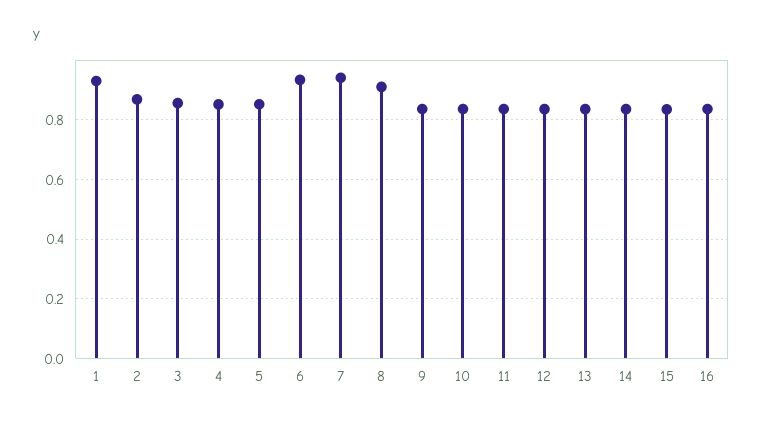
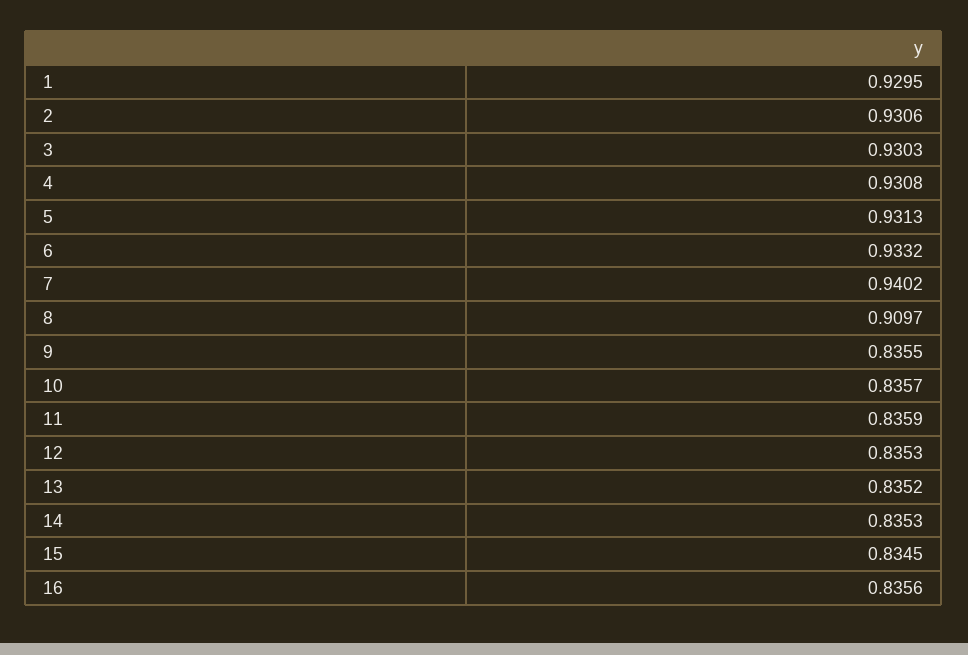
  {
    "1": 0.9295,
-   "2": 0.875,
+   "2": 0.9306,
-   "3": 0.85,
+   "3": 0.9303,
-   "4": 0.85,
+   "4": 0.9308,
-   "5": 0.85,
+   "5": 0.9313,
    "6": 0.9332,
    "7": 0.9402,
    "8": 0.9097,
    "9": 0.8355,
    "10": 0.8357,
    "11": 0.8359,
    "12": 0.8353,
    "13": 0.8352,
    "14": 0.8353,
    "15": 0.8345,
    "16": 0.8356
  }

